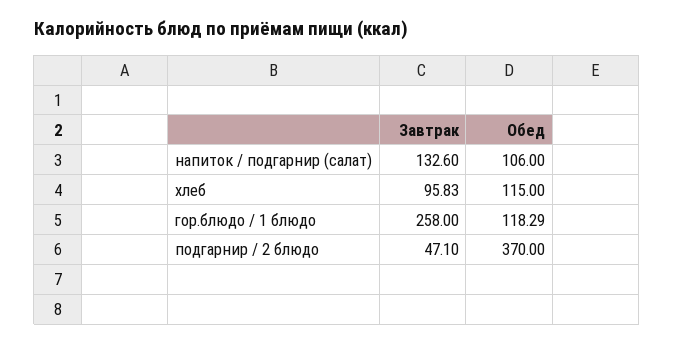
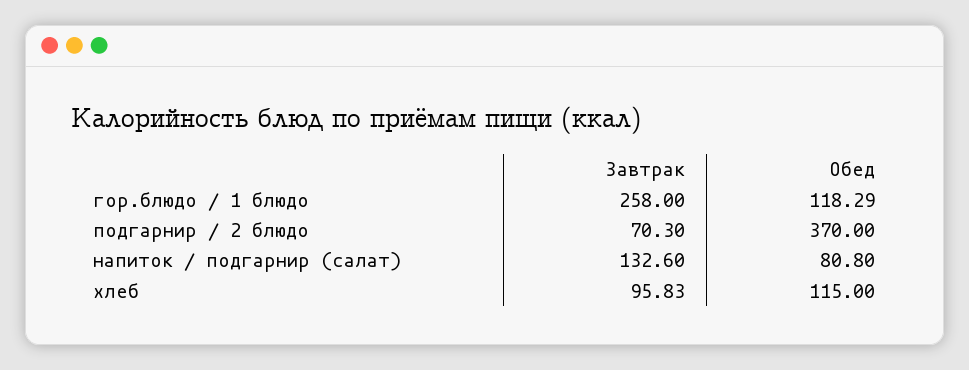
  {
    "Завтрак": {
      "напиток / подгарнир (салат)": 132.6,
      "хлеб": 95.83,
      "гор.блюдо / 1 блюдо": 258,
-     "подгарнир / 2 блюдо": 47.1
+     "подгарнир / 2 блюдо": 70.3
    },
    "Обед": {
-     "напиток / подгарнир (салат)": 106,
+     "напиток / подгарнир (салат)": 80.8,
      "хлеб": 115,
      "гор.блюдо / 1 блюдо": 118.29,
      "подгарнир / 2 блюдо": 370
    }
  }

